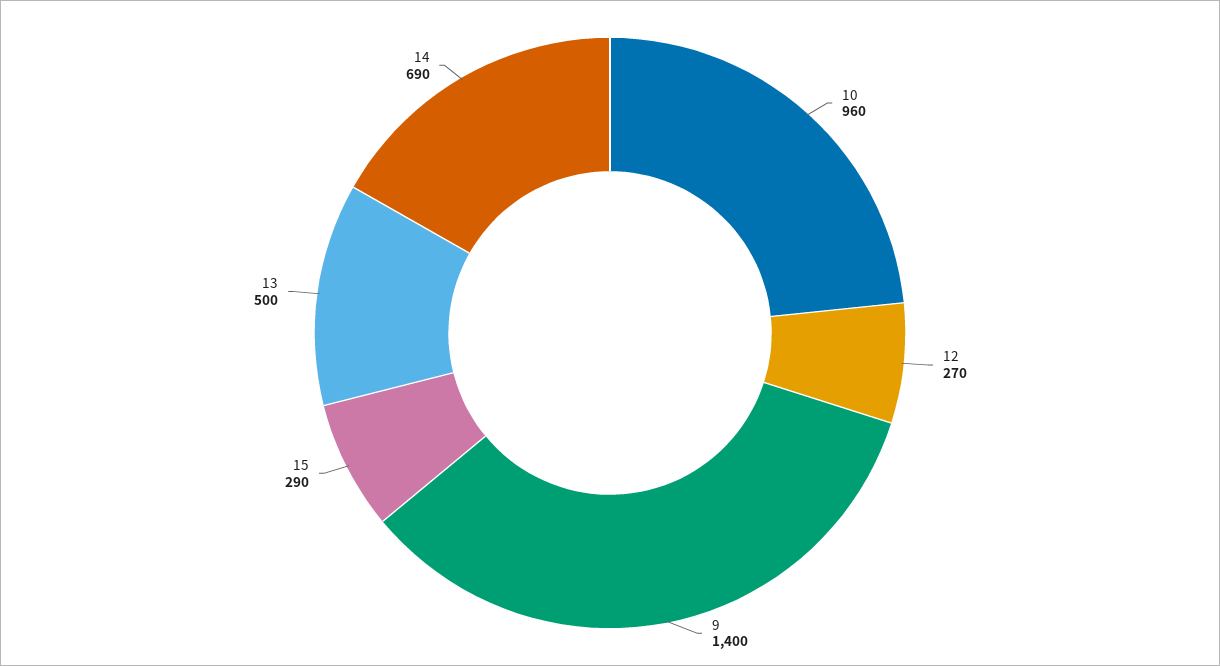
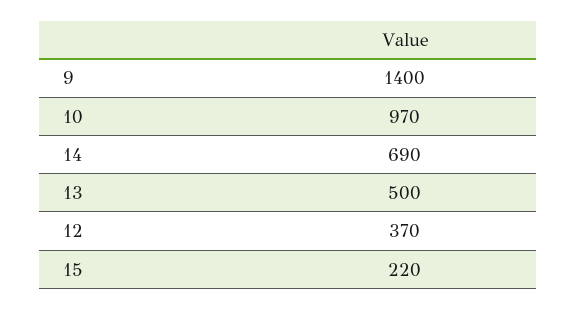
  {
-   "10": 960,
+   "10": 970,
-   "12": 270,
+   "12": 370,
    "9": 1400,
-   "15": 290,
+   "15": 220,
    "13": 500,
    "14": 690
  }

